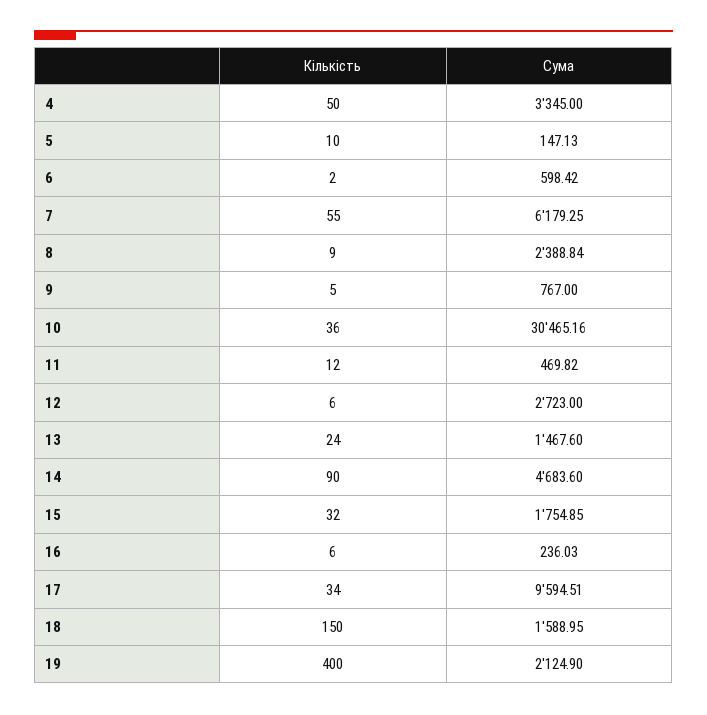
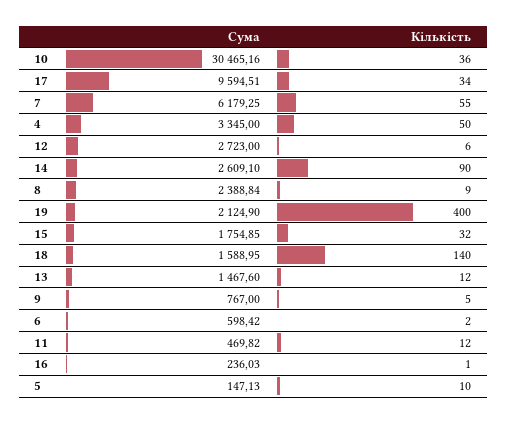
  {
    "Кількість": {
      "4": 50,
      "5": 10,
      "6": 2,
      "7": 55,
      "8": 9,
      "9": 5,
      "10": 36,
      "11": 12,
      "12": 6,
-     "13": 24,
+     "13": 12,
      "14": 90,
      "15": 32,
-     "16": 6,
+     "16": 1,
      "17": 34,
-     "18": 150,
+     "18": 140,
      "19": 400
    },
    "Сума": {
      "4": 3345,
      "5": 147.13,
      "6": 598.42,
      "7": 6179.25,
      "8": 2388.84,
      "9": 767,
      "10": 30465.16,
      "11": 469.82,
      "12": 2723,
      "13": 1467.6,
-     "14": 4683.6,
+     "14": 2609.1,
      "15": 1754.85,
      "16": 236.03,
      "17": 9594.51,
      "18": 1588.95,
      "19": 2124.9
    }
  }

